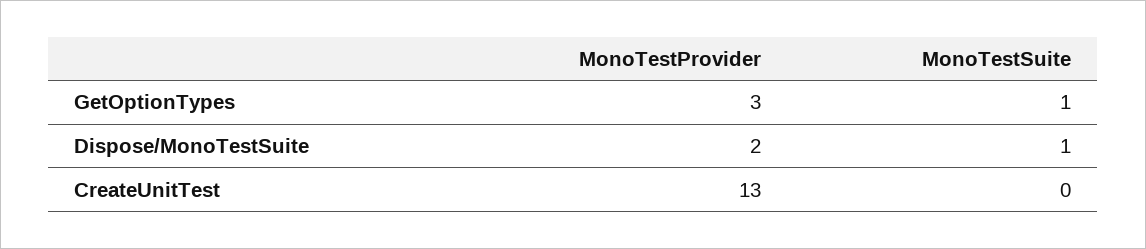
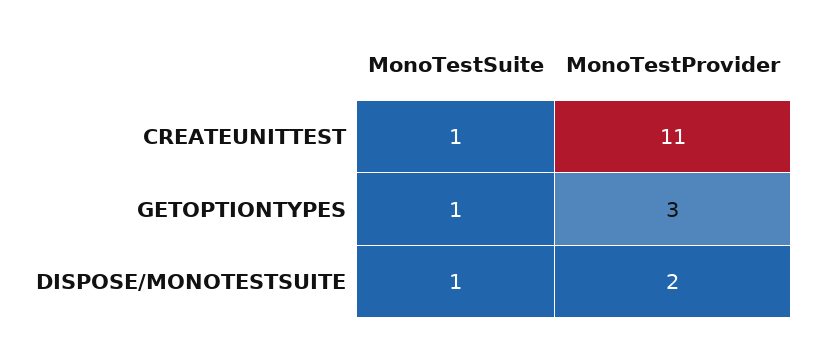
  {
    "MonoTestProvider": {
      "GetOptionTypes": 3,
      "Dispose/MonoTestSuite": 2,
-     "CreateUnitTest": 13
+     "CreateUnitTest": 11
    },
    "MonoTestSuite": {
      "GetOptionTypes": 1,
      "Dispose/MonoTestSuite": 1,
-     "CreateUnitTest": 0
+     "CreateUnitTest": 1
    }
  }

